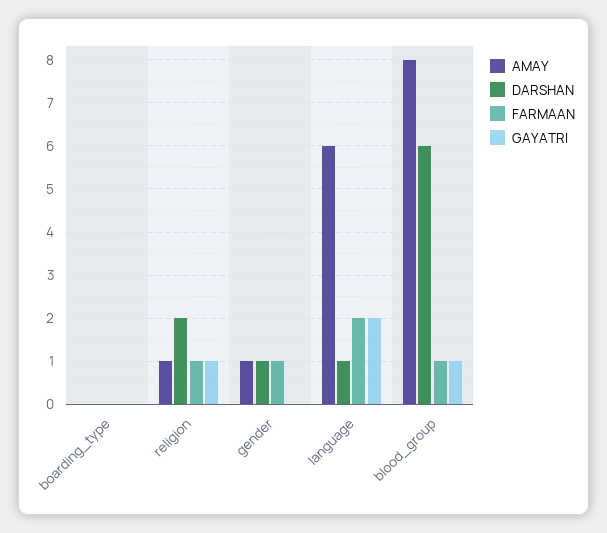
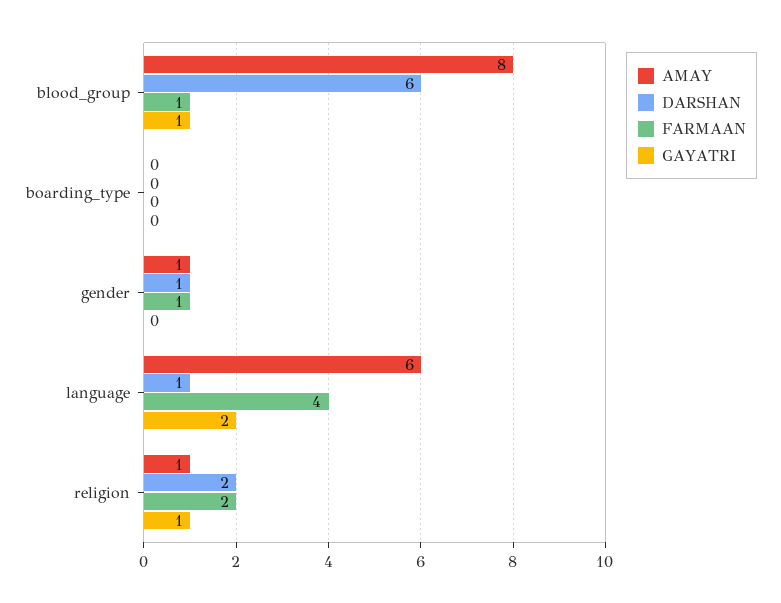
  {
    "AMAY": {
      "boarding_type": 0,
      "religion": 1,
      "gender": 1,
      "language": 6,
      "blood_group": 8
    },
    "DARSHAN": {
      "boarding_type": 0,
      "religion": 2,
      "gender": 1,
      "language": 1,
      "blood_group": 6
    },
    "FARMAAN": {
      "boarding_type": 0,
-     "religion": 1,
+     "religion": 2,
      "gender": 1,
-     "language": 2,
+     "language": 4,
      "blood_group": 1
    },
    "GAYATRI": {
      "boarding_type": 0,
      "religion": 1,
      "gender": 0,
      "language": 2,
      "blood_group": 1
    }
  }

